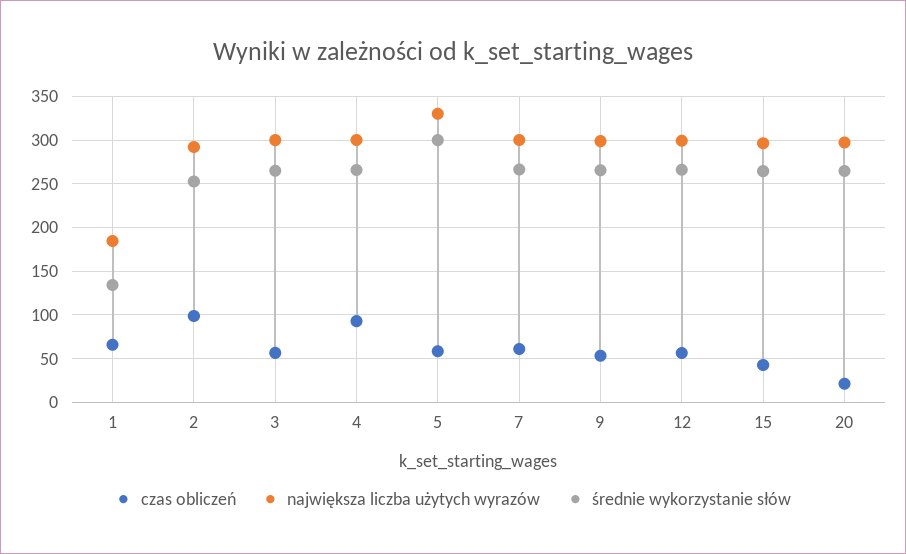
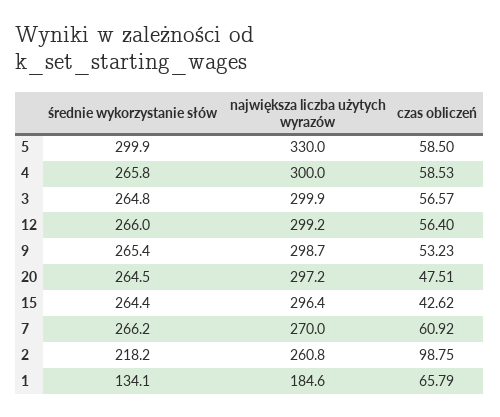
  {
    "czas obliczeń": {
      "1": 65.79,
      "2": 98.75,
      "3": 56.57,
-     "4": 90,
+     "4": 58.53,
      "5": 58.5,
      "7": 60.92,
      "9": 53.23,
      "12": 56.4,
      "15": 42.62,
-     "20": 20
+     "20": 47.51
    },
    "największa liczba użytych wyrazów": {
      "1": 184.6,
-     "2": 290,
+     "2": 260.8,
      "3": 299.9,
      "4": 300,
      "5": 330,
-     "7": 300,
+     "7": 270,
      "9": 298.7,
      "12": 299.2,
      "15": 296.4,
      "20": 297.2
    },
    "średnie wykorzystanie słów": {
      "1": 134.1,
-     "2": 250,
+     "2": 218.2,
      "3": 264.8,
      "4": 265.8,
      "5": 299.9,
      "7": 266.2,
      "9": 265.4,
      "12": 266,
      "15": 264.4,
      "20": 264.5
    }
  }

